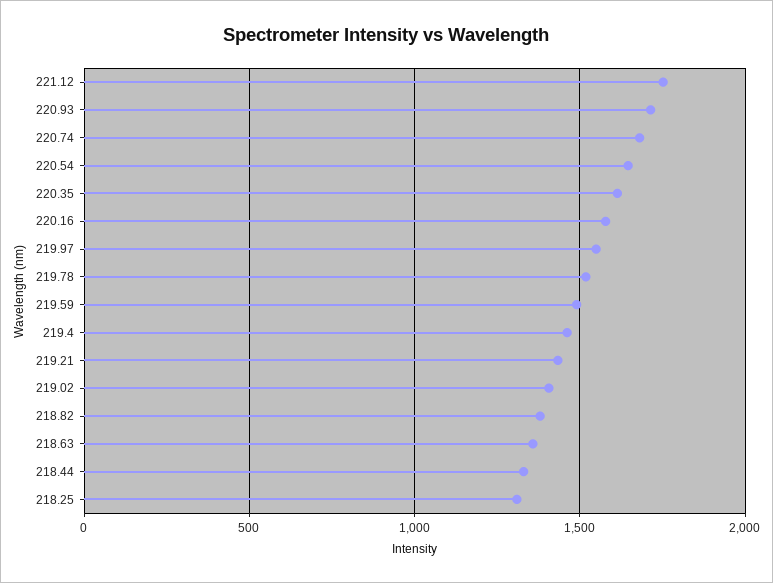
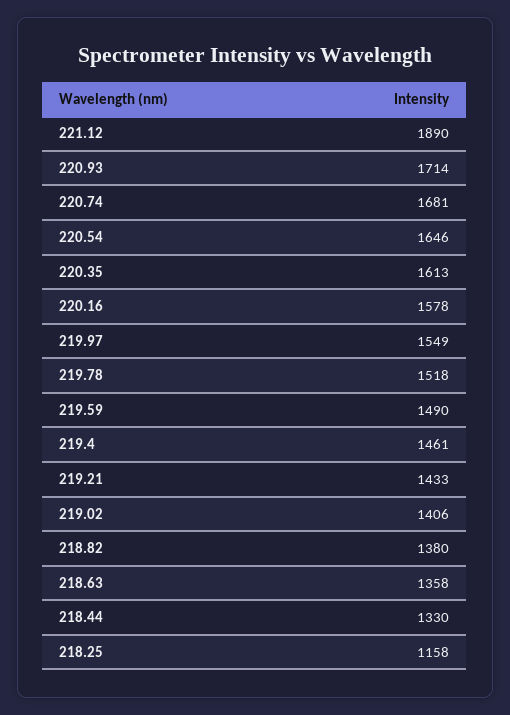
  {
-   "221.12": 1750,
+   "221.12": 1890,
    "220.93": 1714,
    "220.74": 1681,
    "220.54": 1646,
    "220.35": 1613,
    "220.16": 1578,
    "219.97": 1549,
    "219.78": 1518,
    "219.59": 1490,
    "219.4": 1461,
    "219.21": 1433,
    "219.02": 1406,
    "218.82": 1380,
    "218.63": 1358,
    "218.44": 1330,
-   "218.25": 1300
+   "218.25": 1158
  }

